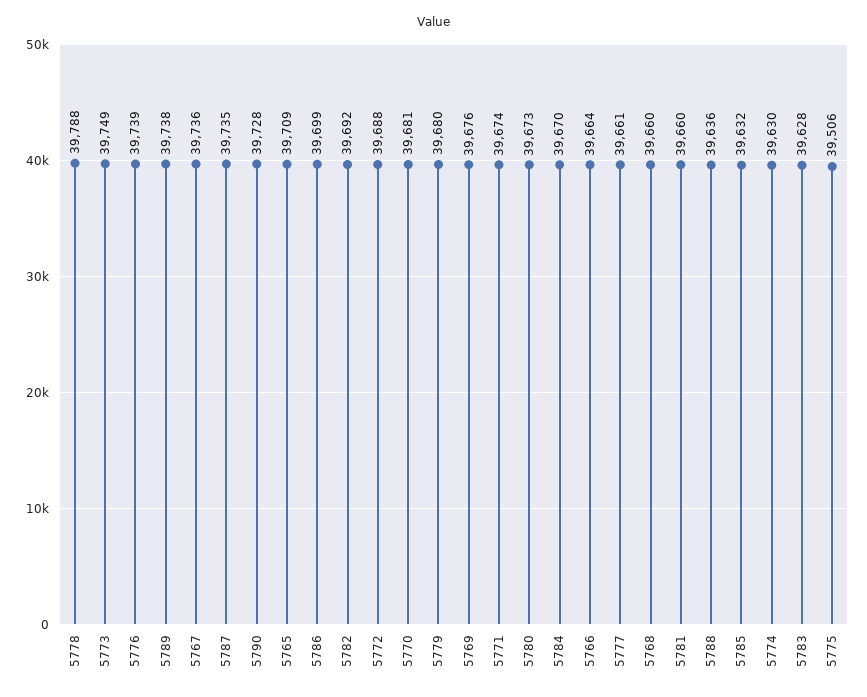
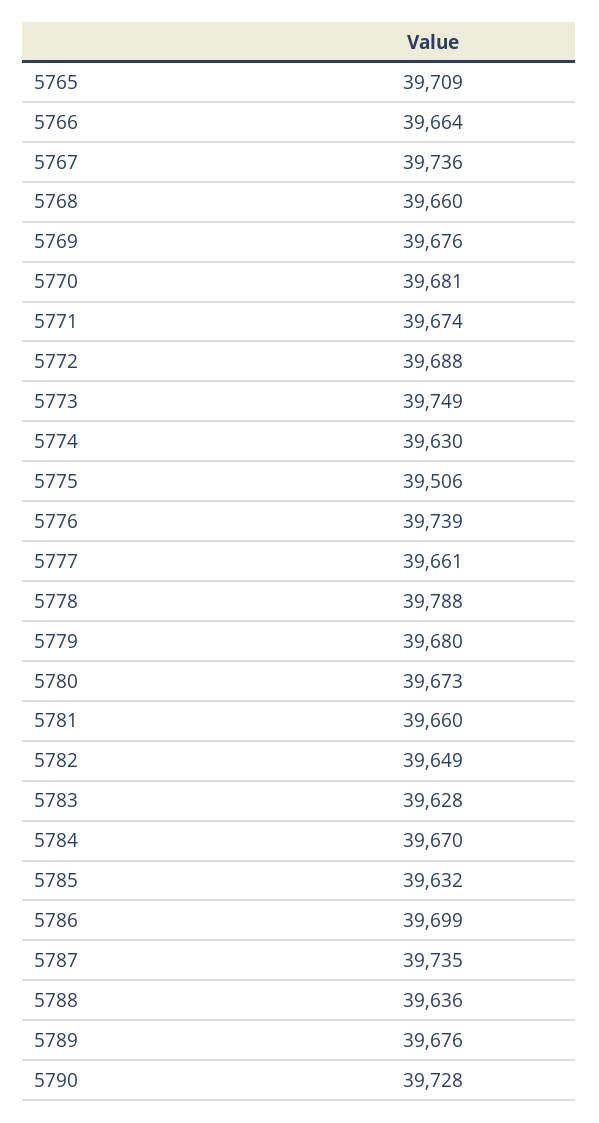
  {
    "5778": 39788,
    "5773": 39749,
    "5776": 39739,
-   "5789": 39738,
+   "5789": 39676,
    "5767": 39736,
    "5787": 39735,
    "5790": 39728,
    "5765": 39709,
    "5786": 39699,
-   "5782": 39692,
+   "5782": 39649,
    "5772": 39688,
    "5770": 39681,
    "5779": 39680,
    "5769": 39676,
    "5771": 39674,
    "5780": 39673,
    "5784": 39670,
    "5766": 39664,
    "5777": 39661,
    "5768": 39660,
    "5781": 39660,
    "5788": 39636,
    "5785": 39632,
    "5774": 39630,
    "5783": 39628,
    "5775": 39506
  }

